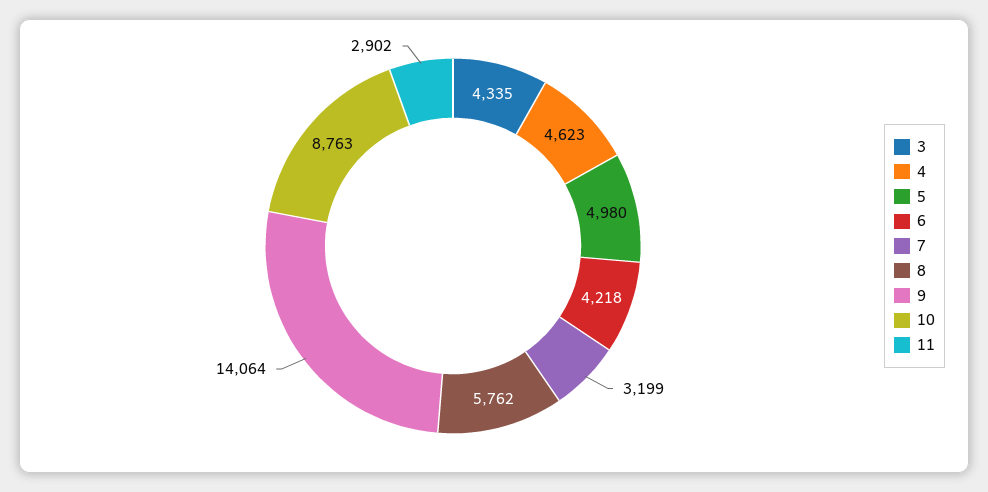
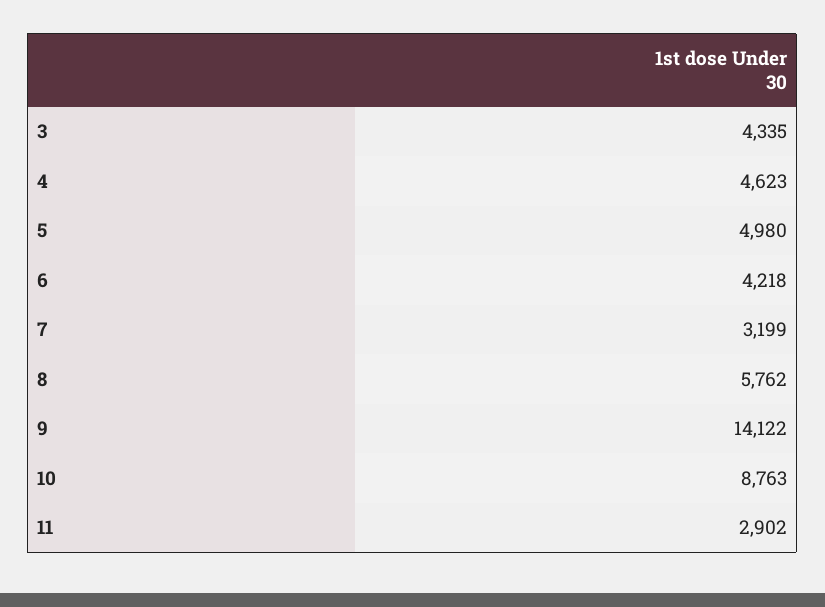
  {
    "3": 4335,
    "4": 4623,
    "5": 4980,
    "6": 4218,
    "7": 3199,
    "8": 5762,
-   "9": 14064,
+   "9": 14122,
    "10": 8763,
    "11": 2902
  }

